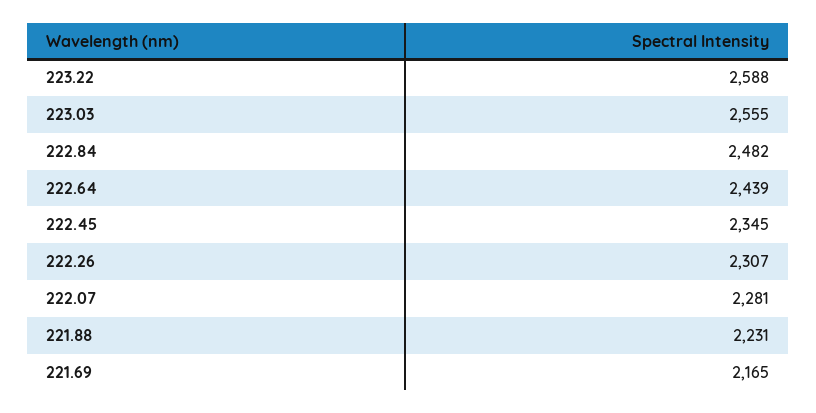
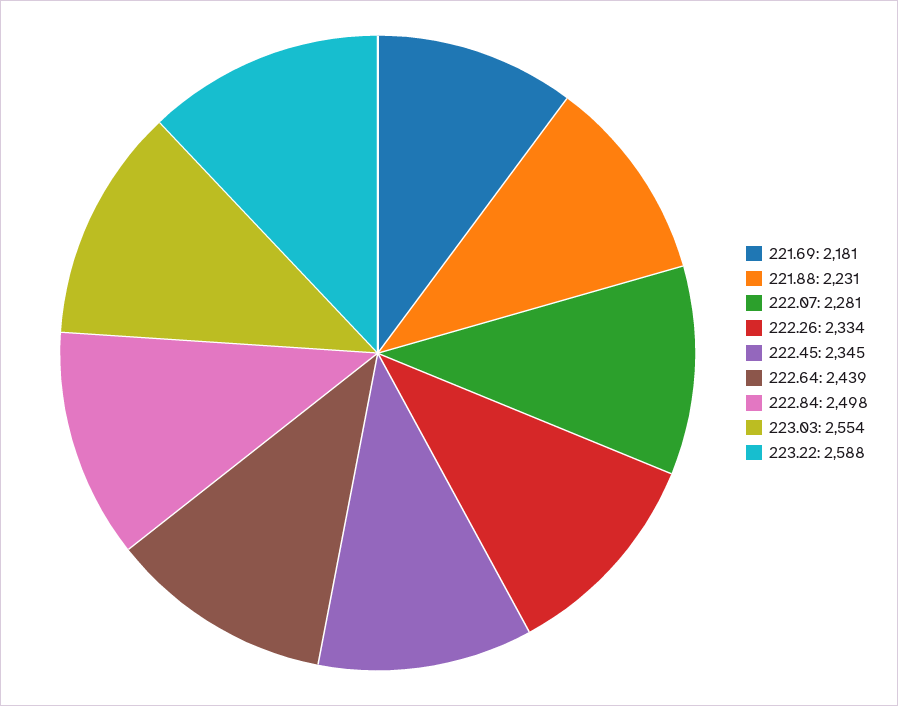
  {
    "223.22": 2588,
-   "223.03": 2555,
+   "223.03": 2554,
-   "222.84": 2482,
+   "222.84": 2498,
    "222.64": 2439,
    "222.45": 2345,
-   "222.26": 2307,
+   "222.26": 2334,
    "222.07": 2281,
    "221.88": 2231,
-   "221.69": 2165
+   "221.69": 2181
  }

